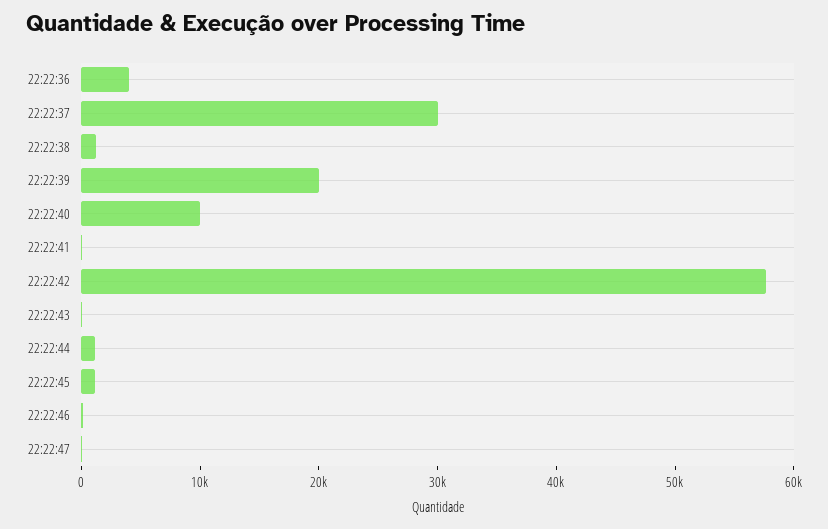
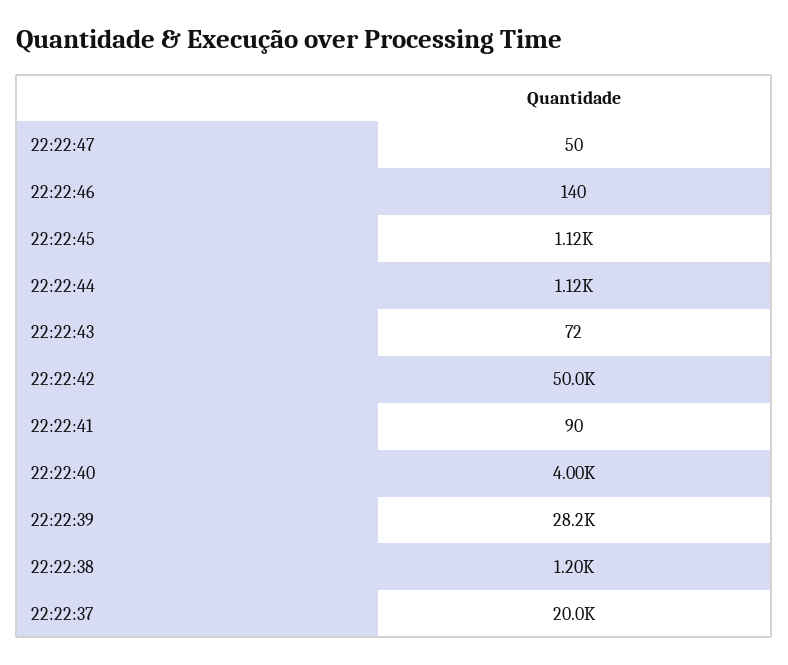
  {
-   "22:22:36": 4000,
-   "22:22:37": 30000,
+   "22:22:37": 20000,
    "22:22:38": 1200,
-   "22:22:39": 20000,
+   "22:22:39": 28200,
-   "22:22:40": 10000,
+   "22:22:40": 4000,
    "22:22:41": 90,
-   "22:22:42": 58000,
+   "22:22:42": 50000,
    "22:22:43": 72,
    "22:22:44": 1120,
    "22:22:45": 1120,
    "22:22:46": 140,
    "22:22:47": 50
  }

